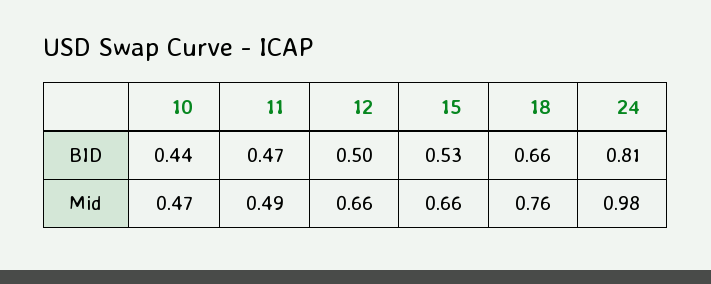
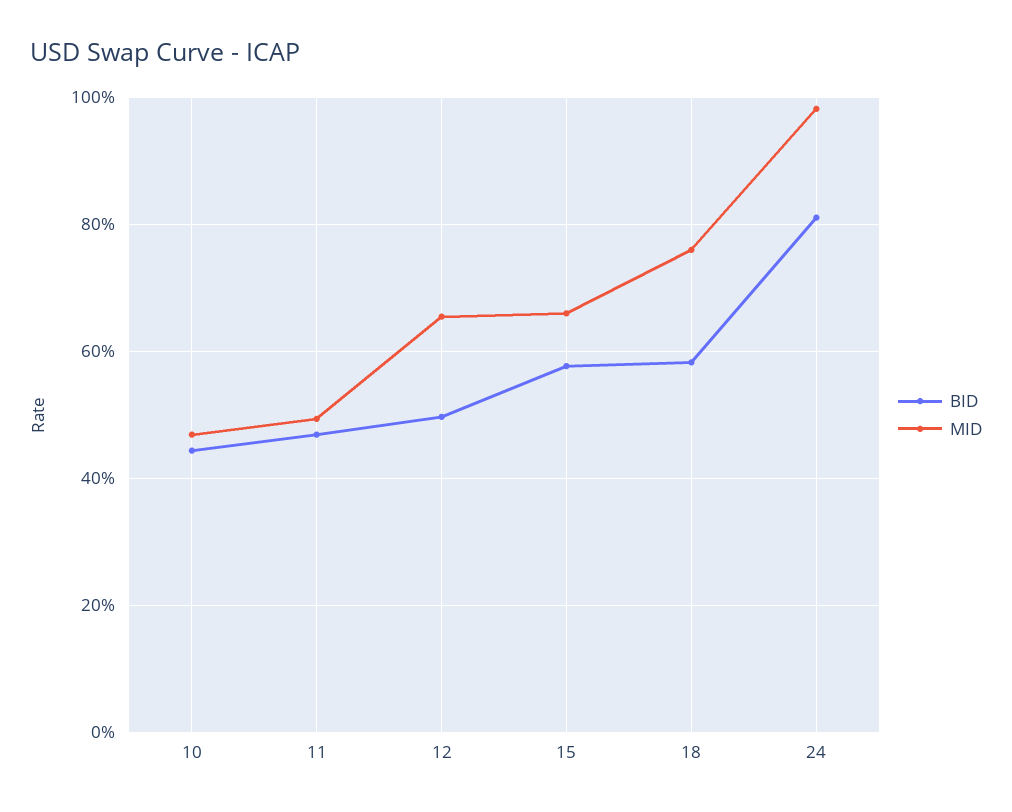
  {
    "BID": {
      "10": 0.44,
      "11": 0.47,
      "12": 0.5,
-     "15": 0.53,
+     "15": 0.58,
-     "18": 0.66,
+     "18": 0.58,
      "24": 0.81
    },
    "Mid": {
      "10": 0.47,
      "11": 0.49,
      "12": 0.66,
      "15": 0.66,
      "18": 0.76,
      "24": 0.98
    }
  }

